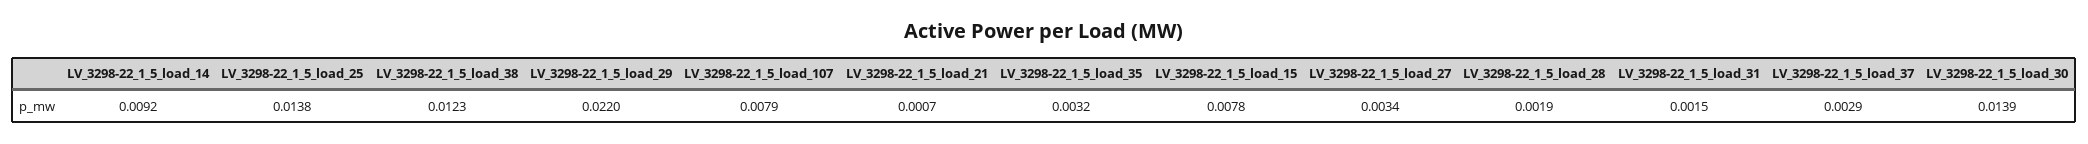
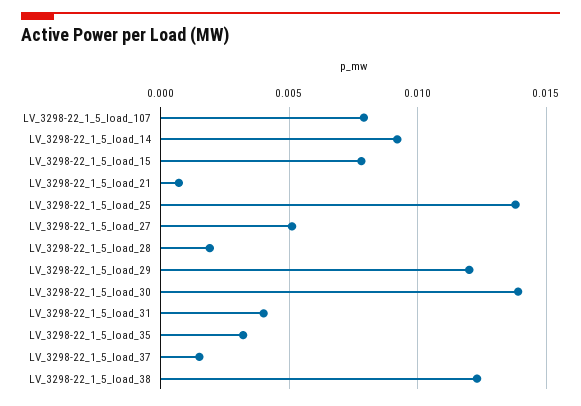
  {
    "LV_3298-22_1_5_load_14": 0.0092,
    "LV_3298-22_1_5_load_25": 0.0138,
    "LV_3298-22_1_5_load_38": 0.0123,
-   "LV_3298-22_1_5_load_29": 0.022,
+   "LV_3298-22_1_5_load_29": 0.012,
    "LV_3298-22_1_5_load_107": 0.0079,
    "LV_3298-22_1_5_load_21": 0.0007,
    "LV_3298-22_1_5_load_35": 0.0032,
    "LV_3298-22_1_5_load_15": 0.0078,
-   "LV_3298-22_1_5_load_27": 0.0034,
+   "LV_3298-22_1_5_load_27": 0.005,
    "LV_3298-22_1_5_load_28": 0.0019,
-   "LV_3298-22_1_5_load_31": 0.0015,
+   "LV_3298-22_1_5_load_31": 0.004,
-   "LV_3298-22_1_5_load_37": 0.0029,
+   "LV_3298-22_1_5_load_37": 0.0015,
    "LV_3298-22_1_5_load_30": 0.0139
  }

